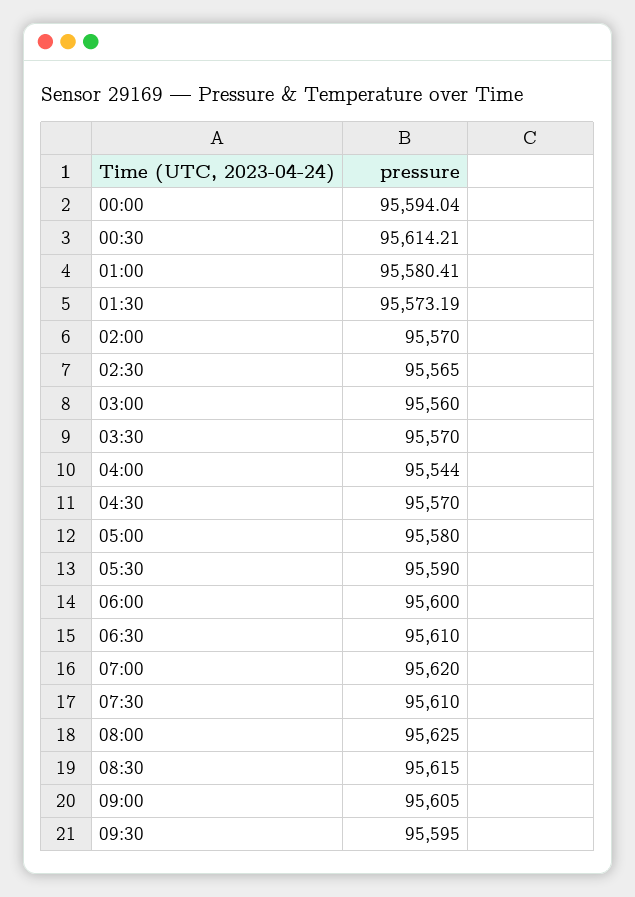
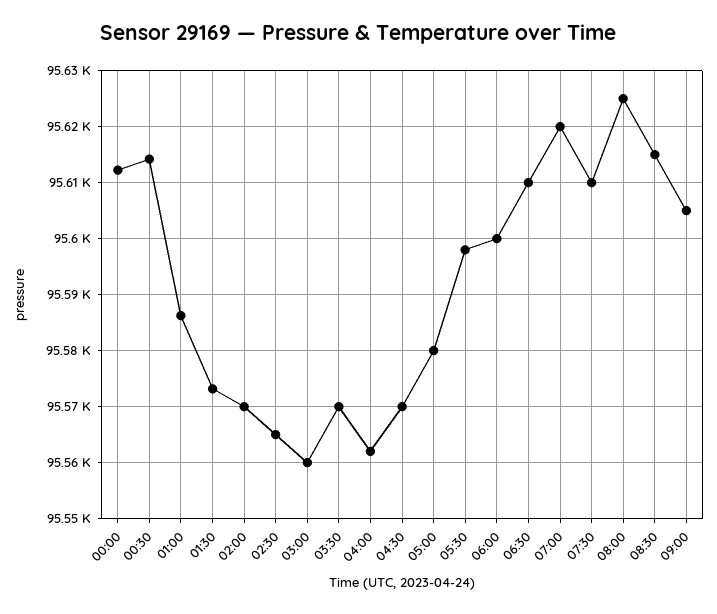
  {
-   "00:00": 95594.04,
+   "00:00": 95612,
    "00:30": 95614.21,
-   "01:00": 95580.41,
+   "01:00": 95586,
    "01:30": 95573.19,
    "02:00": 95570,
    "02:30": 95565,
    "03:00": 95560,
    "03:30": 95570,
-   "04:00": 95544,
+   "04:00": 95562,
    "04:30": 95570,
    "05:00": 95580,
-   "05:30": 95590,
+   "05:30": 95598,
    "06:00": 95600,
    "06:30": 95610,
    "07:00": 95620,
    "07:30": 95610,
    "08:00": 95625,
    "08:30": 95615,
-   "09:00": 95605,
+   "09:00": 95605
-   "09:30": 95595
  }

